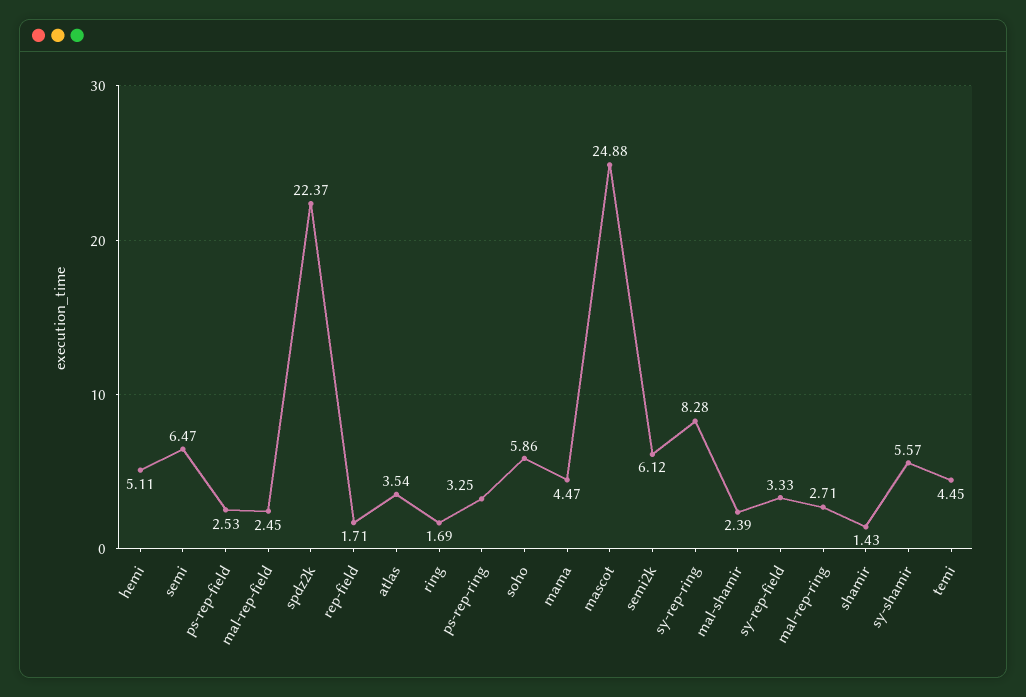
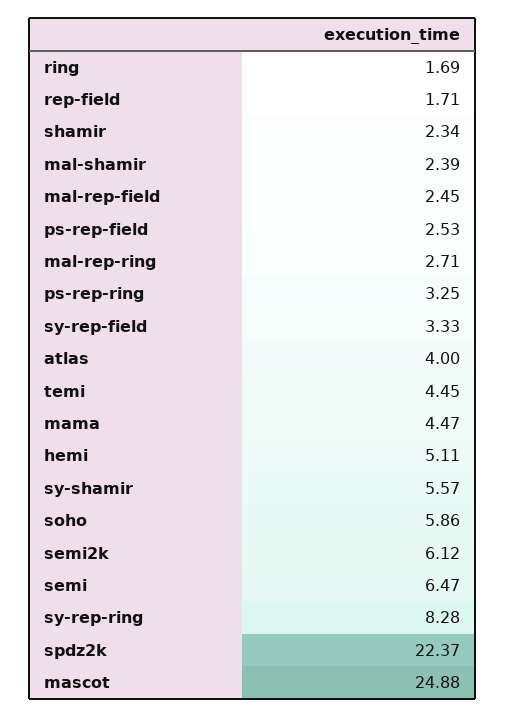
  {
    "hemi": 5.11,
    "semi": 6.47,
    "ps-rep-field": 2.53,
    "mal-rep-field": 2.45,
    "spdz2k": 22.37,
    "rep-field": 1.71,
-   "atlas": 3.54,
+   "atlas": 4,
    "ring": 1.69,
    "ps-rep-ring": 3.25,
    "soho": 5.86,
    "mama": 4.47,
    "mascot": 24.88,
    "semi2k": 6.12,
    "sy-rep-ring": 8.28,
    "mal-shamir": 2.39,
    "sy-rep-field": 3.33,
    "mal-rep-ring": 2.71,
-   "shamir": 1.43,
+   "shamir": 2.34,
    "sy-shamir": 5.57,
    "temi": 4.45
  }

